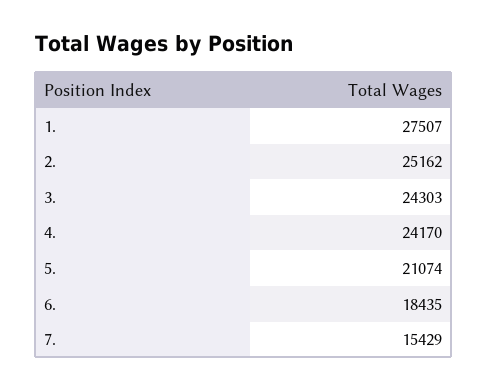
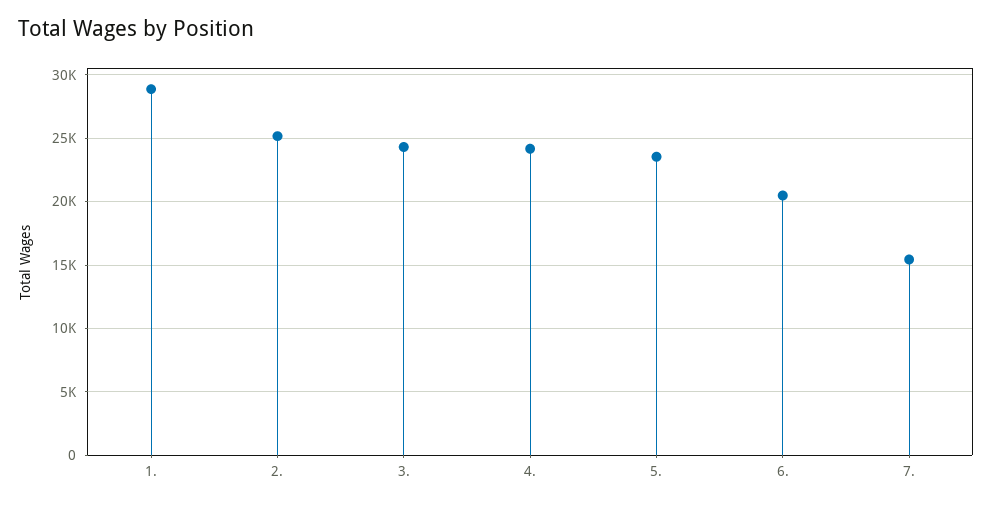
  {
-   "1.": 27507,
+   "1.": 29000,
    "2.": 25162,
    "3.": 24303,
    "4.": 24170,
-   "5.": 21074,
+   "5.": 23500,
-   "6.": 18435,
+   "6.": 20500,
    "7.": 15429
  }

